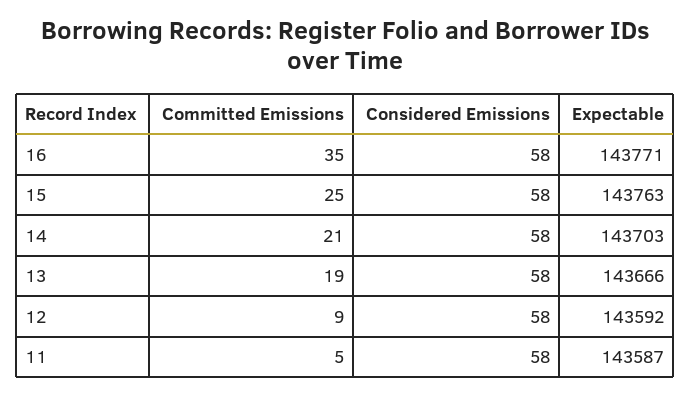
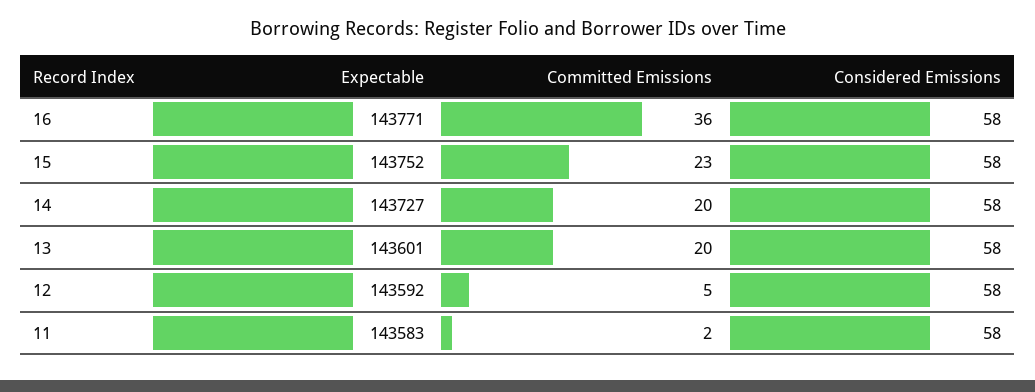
  {
    "Committed Emissions": {
-     "16": 35,
+     "16": 36,
-     "15": 25,
+     "15": 23,
-     "14": 21,
+     "14": 20,
-     "13": 19,
+     "13": 20,
-     "12": 9,
+     "12": 5,
-     "11": 5
+     "11": 2
    },
    "Considered Emissions": {
      "16": 58,
      "15": 58,
      "14": 58,
      "13": 58,
      "12": 58,
      "11": 58
    },
    "Expectable": {
      "16": 143771,
-     "15": 143763,
+     "15": 143752,
-     "14": 143703,
+     "14": 143727,
-     "13": 143666,
+     "13": 143601,
      "12": 143592,
-     "11": 143587
+     "11": 143583
    }
  }

